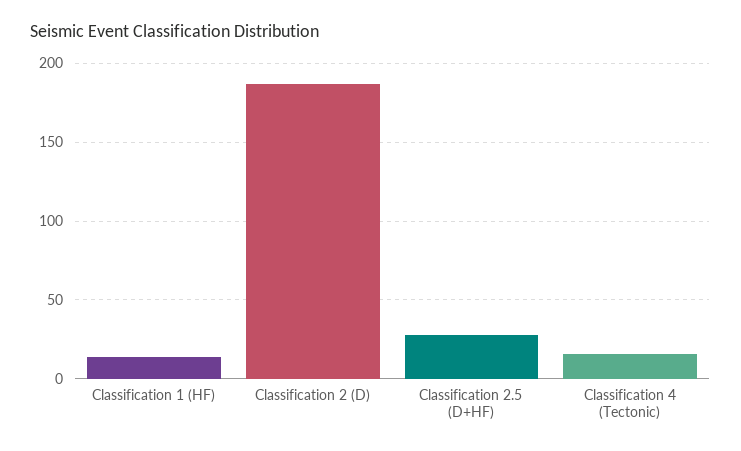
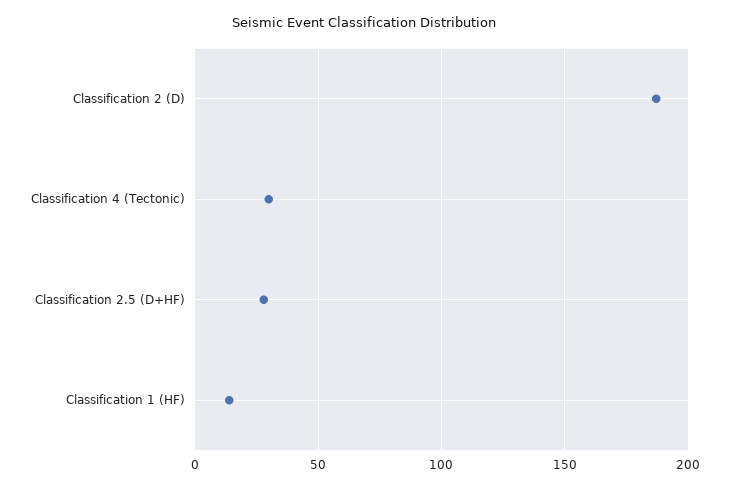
  {
    "Classification 1 (HF)": 15,
    "Classification 2 (D)": 185,
    "Classification 2.5 (D+HF)": 30,
-   "Classification 4 (Tectonic)": 15
+   "Classification 4 (Tectonic)": 30
  }

